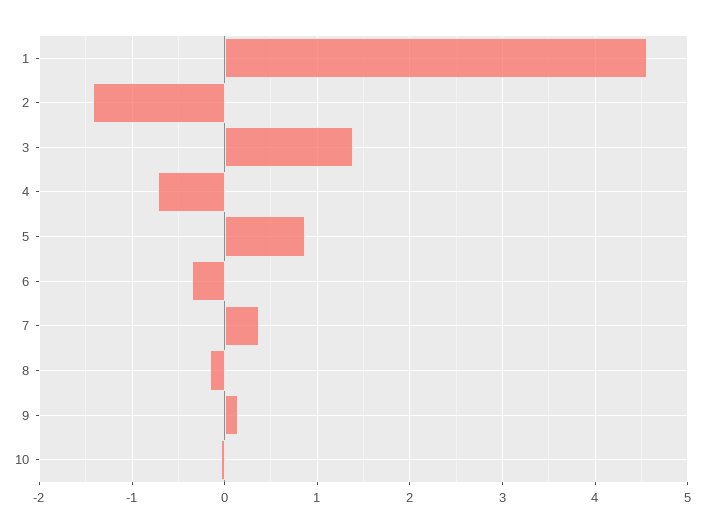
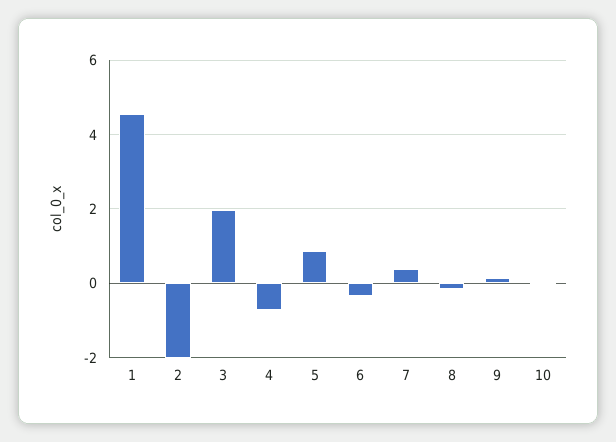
  {
    "1": 4.6,
-   "2": -1.4,
+   "2": -2,
-   "3": 1.4,
+   "3": 2,
    "4": -0.7,
    "5": 0.9,
    "6": -0.3,
    "7": 0.4,
    "8": -0.2,
    "9": 0.1,
    "10": 0
  }

